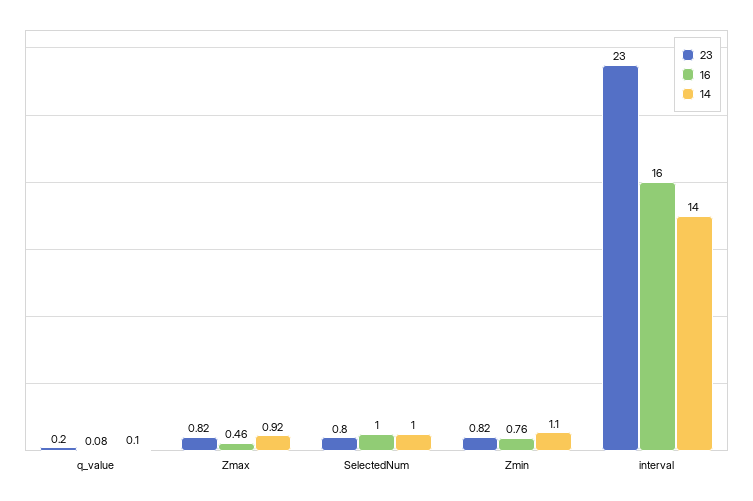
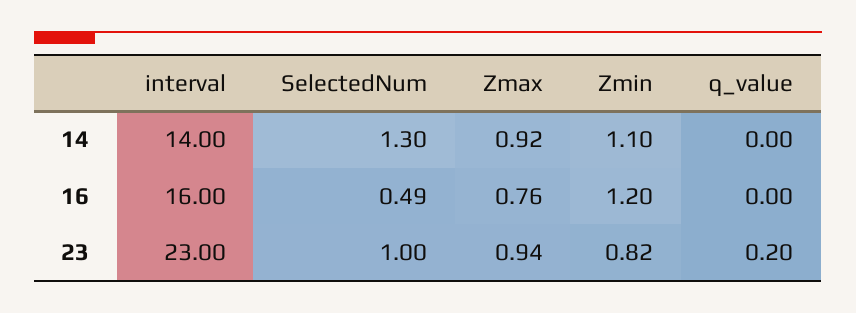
  {
    "23": {
      "q_value": 0.2,
-     "Zmax": 0.82,
+     "Zmax": 0.94,
-     "SelectedNum": 0.8,
+     "SelectedNum": 1,
      "Zmin": 0.82,
      "interval": 23
    },
    "16": {
-     "q_value": 0.08,
+     "q_value": 0,
-     "Zmax": 0.46,
+     "Zmax": 0.76,
-     "SelectedNum": 1,
+     "SelectedNum": 0.49,
-     "Zmin": 0.76,
+     "Zmin": 1.2,
      "interval": 16
    },
    "14": {
-     "q_value": 0.1,
+     "q_value": 0,
      "Zmax": 0.92,
-     "SelectedNum": 1,
+     "SelectedNum": 1.3,
      "Zmin": 1.1,
      "interval": 14
    }
  }

